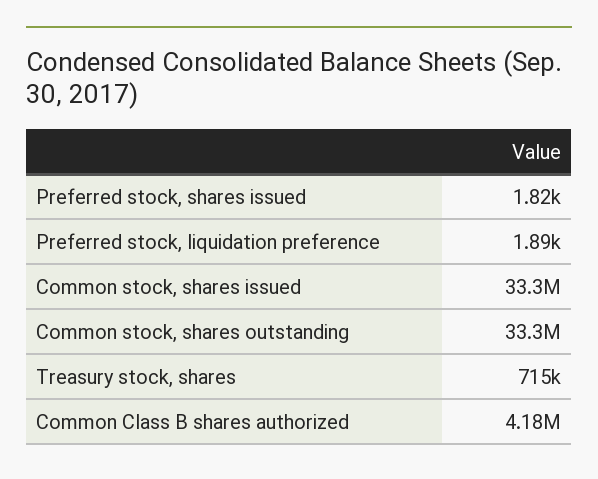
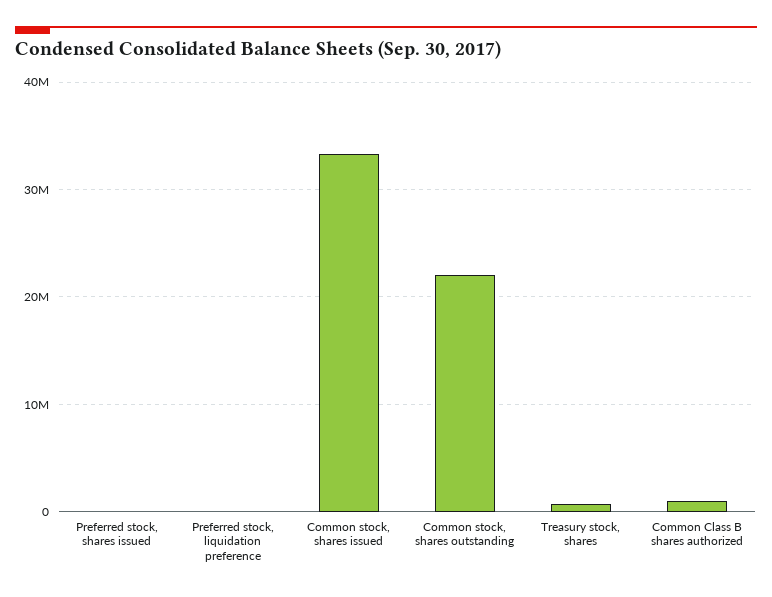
  {
    "Preferred stock, shares issued": 1820,
    "Preferred stock, liquidation preference": 1890,
    "Common stock, shares issued": 33300000,
-   "Common stock, shares outstanding": 33300000,
+   "Common stock, shares outstanding": 22000000,
    "Treasury stock, shares": 715000,
-   "Common Class B shares authorized": 4180000
+   "Common Class B shares authorized": 1000000
  }

